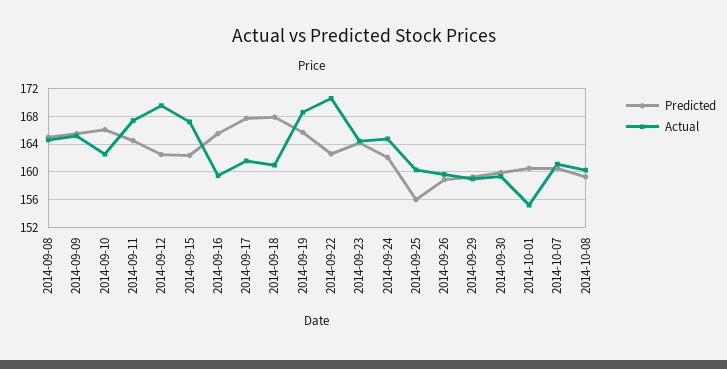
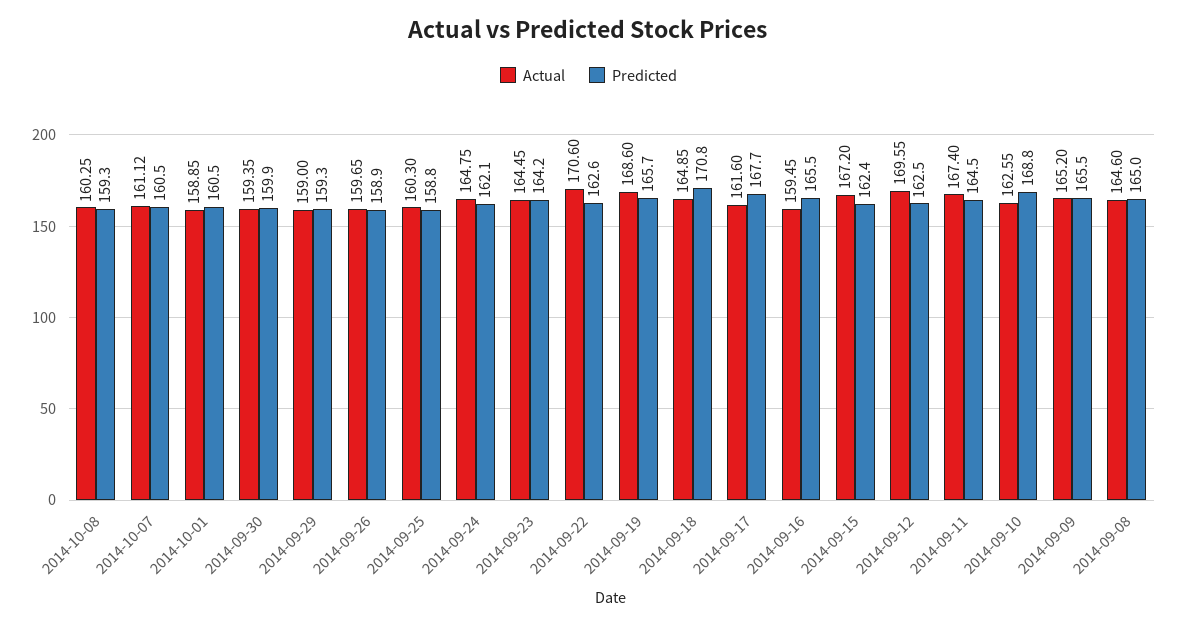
  {
    "Predicted": {
      "2014-09-08": 165,
      "2014-09-09": 165.5,
-     "2014-09-10": 166,
+     "2014-09-10": 168.8,
      "2014-09-11": 164.5,
      "2014-09-12": 162.5,
      "2014-09-15": 162.4,
      "2014-09-16": 165.5,
      "2014-09-17": 167.7,
-     "2014-09-18": 168,
+     "2014-09-18": 170.8,
      "2014-09-19": 165.7,
      "2014-09-22": 162.6,
      "2014-09-23": 164.2,
      "2014-09-24": 162.1,
-     "2014-09-25": 156,
+     "2014-09-25": 158.8,
      "2014-09-26": 158.9,
      "2014-09-29": 159.3,
      "2014-09-30": 159.9,
      "2014-10-01": 160.5,
      "2014-10-07": 160.5,
      "2014-10-08": 159.3
    },
    "Actual": {
      "2014-09-08": 164.6,
      "2014-09-09": 165.2,
      "2014-09-10": 162.55,
      "2014-09-11": 167.4,
      "2014-09-12": 169.55,
      "2014-09-15": 167.2,
      "2014-09-16": 159.45,
      "2014-09-17": 161.6,
-     "2014-09-18": 161,
+     "2014-09-18": 164.85,
      "2014-09-19": 168.6,
      "2014-09-22": 170.6,
      "2014-09-23": 164.45,
      "2014-09-24": 164.75,
      "2014-09-25": 160.3,
      "2014-09-26": 159.65,
      "2014-09-29": 159,
      "2014-09-30": 159.35,
-     "2014-10-01": 155,
+     "2014-10-01": 158.85,
      "2014-10-07": 161.12,
      "2014-10-08": 160.25
    }
  }

